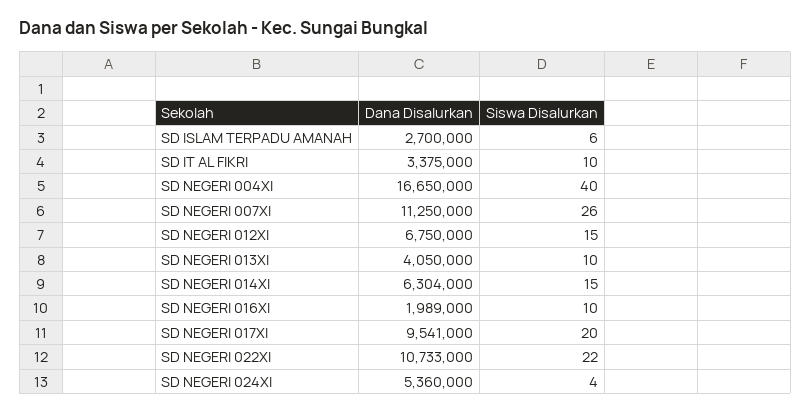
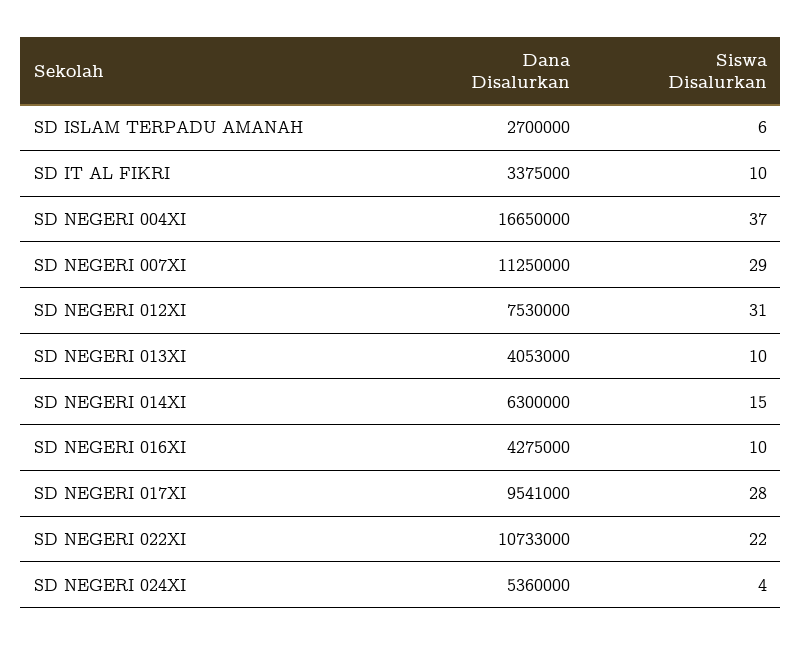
  {
    "Dana Disalurkan": {
      "SD ISLAM TERPADU AMANAH": 2700000,
      "SD IT AL FIKRI": 3375000,
      "SD NEGERI 004XI": 16650000,
      "SD NEGERI 007XI": 11250000,
-     "SD NEGERI 012XI": 6750000,
+     "SD NEGERI 012XI": 7530000,
-     "SD NEGERI 013XI": 4050000,
+     "SD NEGERI 013XI": 4053000,
-     "SD NEGERI 014XI": 6304000,
+     "SD NEGERI 014XI": 6300000,
-     "SD NEGERI 016XI": 1989000,
+     "SD NEGERI 016XI": 4275000,
      "SD NEGERI 017XI": 9541000,
      "SD NEGERI 022XI": 10733000,
      "SD NEGERI 024XI": 5360000
    },
    "Siswa Disalurkan": {
      "SD ISLAM TERPADU AMANAH": 6,
      "SD IT AL FIKRI": 10,
-     "SD NEGERI 004XI": 40,
+     "SD NEGERI 004XI": 37,
-     "SD NEGERI 007XI": 26,
+     "SD NEGERI 007XI": 29,
-     "SD NEGERI 012XI": 15,
+     "SD NEGERI 012XI": 31,
      "SD NEGERI 013XI": 10,
      "SD NEGERI 014XI": 15,
      "SD NEGERI 016XI": 10,
-     "SD NEGERI 017XI": 20,
+     "SD NEGERI 017XI": 28,
      "SD NEGERI 022XI": 22,
      "SD NEGERI 024XI": 4
    }
  }

